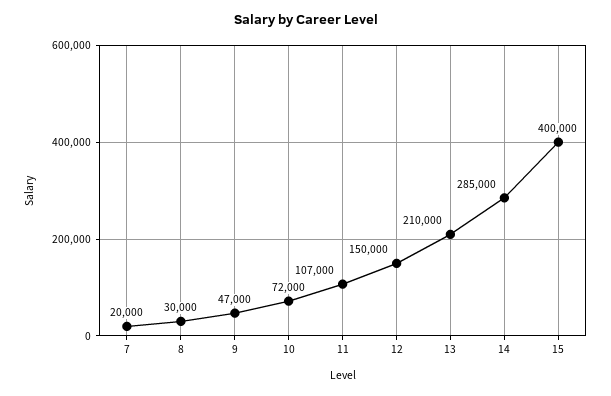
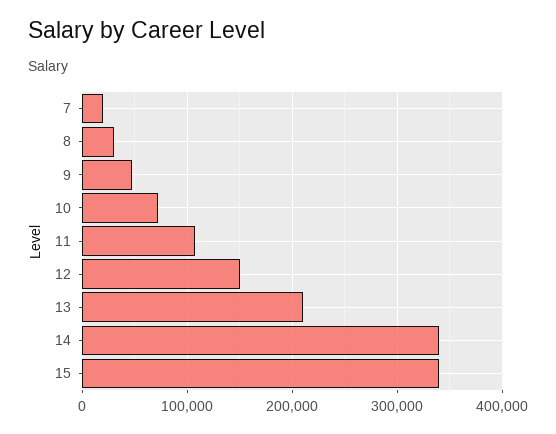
  {
    "7": 20000,
    "8": 30000,
    "9": 47000,
    "10": 72000,
    "11": 107000,
    "12": 150000,
    "13": 210000,
-   "14": 285000,
+   "14": 340000,
-   "15": 400000
+   "15": 340000
  }

